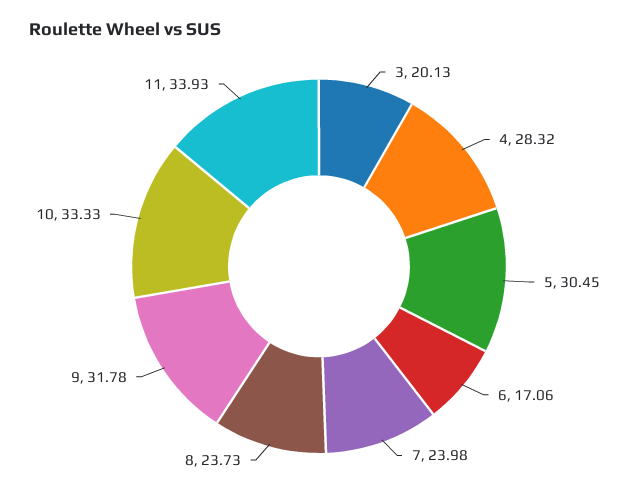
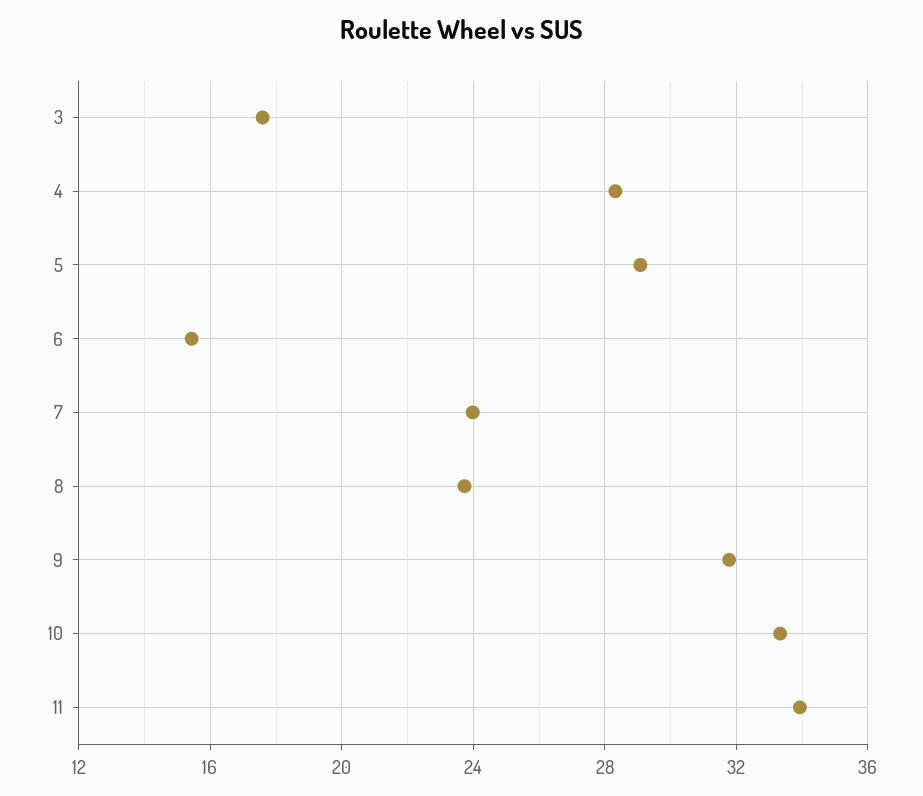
  {
-   "3": 20.13,
+   "3": 17.5,
    "4": 28.32,
-   "5": 30.45,
+   "5": 29,
-   "6": 17.06,
+   "6": 15.5,
    "7": 23.98,
    "8": 23.73,
    "9": 31.78,
    "10": 33.33,
    "11": 33.93
  }

